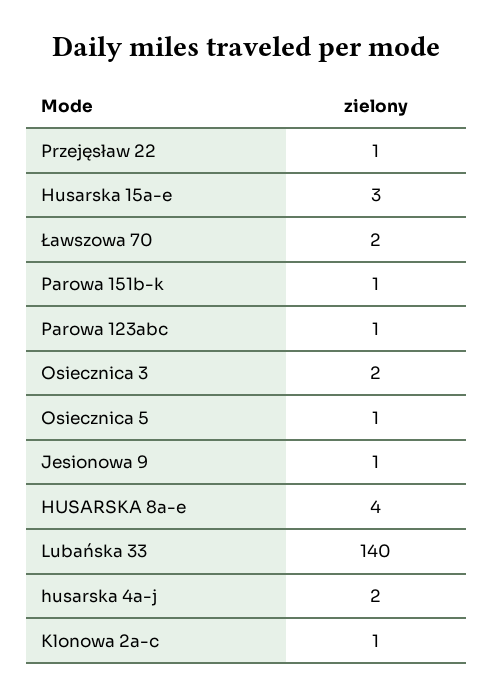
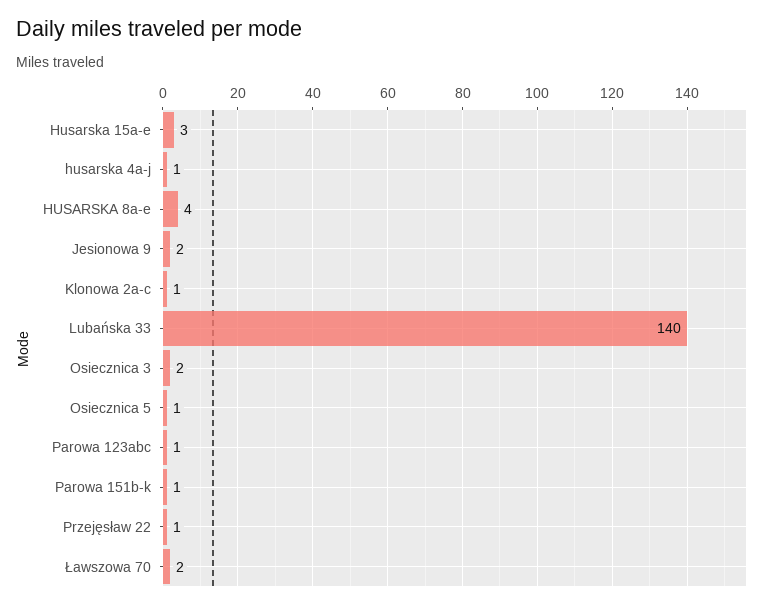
  {
    "Przejęsław 22": 1,
    "Husarska 15a-e": 3,
    "Ławszowa 70": 2,
    "Parowa 151b-k": 1,
    "Parowa 123abc": 1,
    "Osiecznica 3": 2,
    "Osiecznica 5": 1,
-   "Jesionowa 9": 1,
+   "Jesionowa 9": 2,
    "HUSARSKA 8a-e": 4,
    "Lubańska 33": 140,
-   "husarska 4a-j": 2,
+   "husarska 4a-j": 1,
    "Klonowa 2a-c": 1
  }

